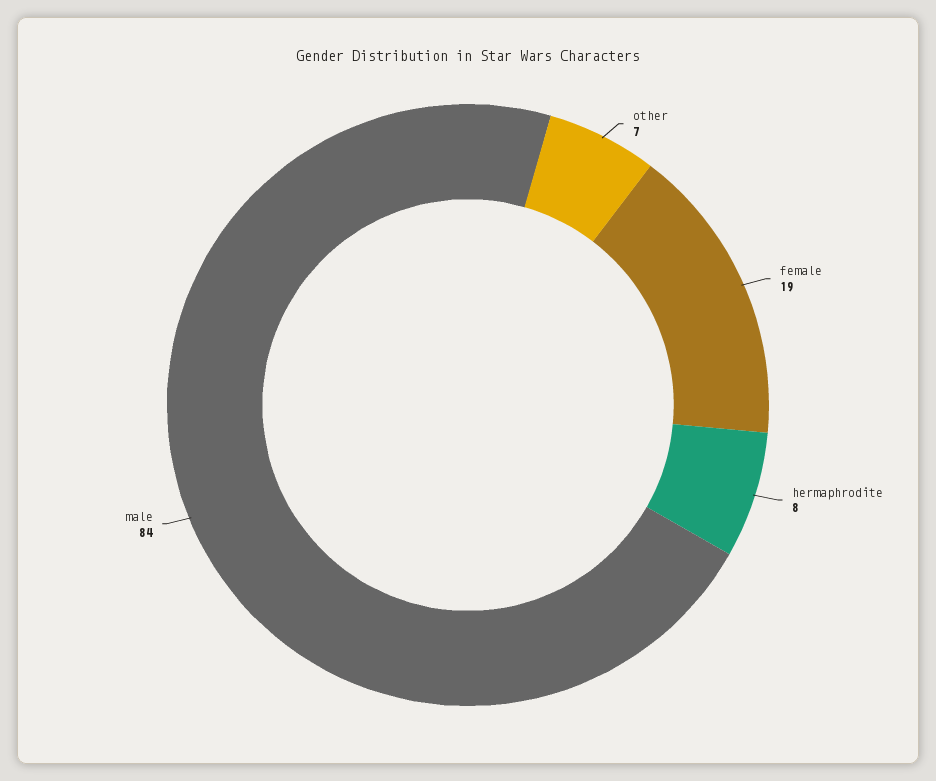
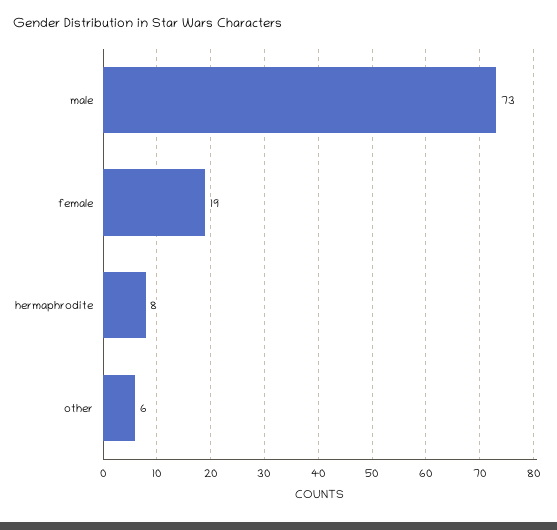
  {
-   "other": 7,
+   "other": 6,
    "female": 19,
    "hermaphrodite": 8,
-   "male": 84
+   "male": 73
  }

